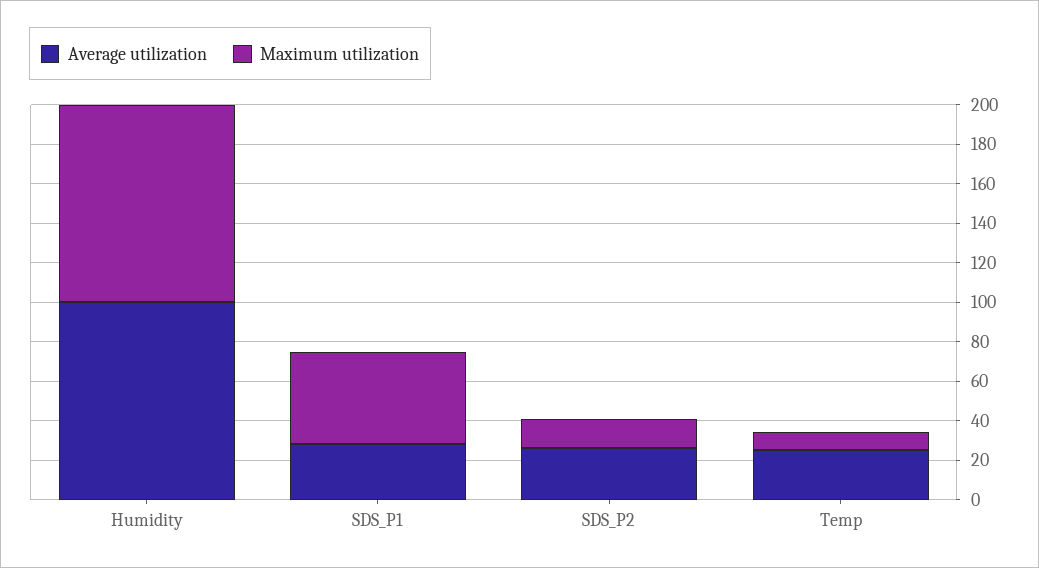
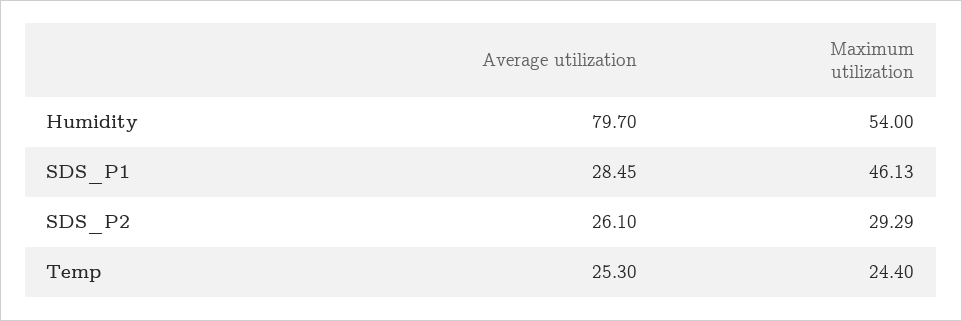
  {
    "Average utilization": {
-     "Humidity": 100,
+     "Humidity": 79.7,
      "SDS_P1": 28.45,
      "SDS_P2": 26.1,
      "Temp": 25.3
    },
    "Maximum utilization": {
-     "Humidity": 100,
+     "Humidity": 54,
      "SDS_P1": 46.13,
-     "SDS_P2": 15,
+     "SDS_P2": 29.29,
-     "Temp": 10
+     "Temp": 24.4
    }
  }

